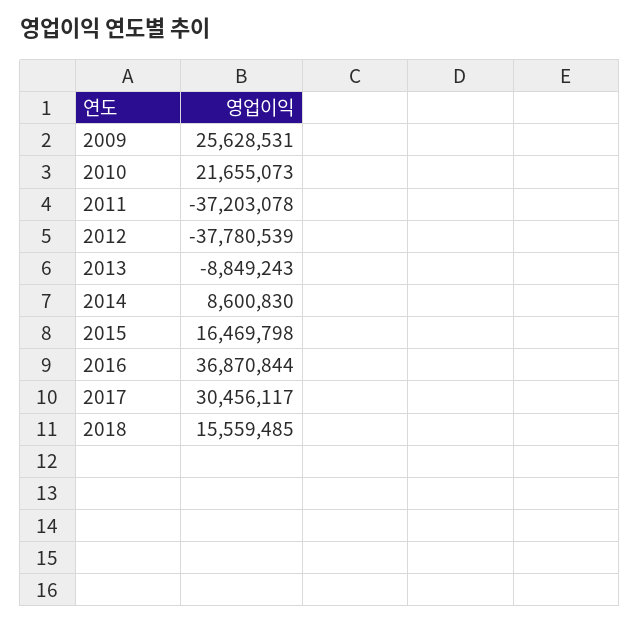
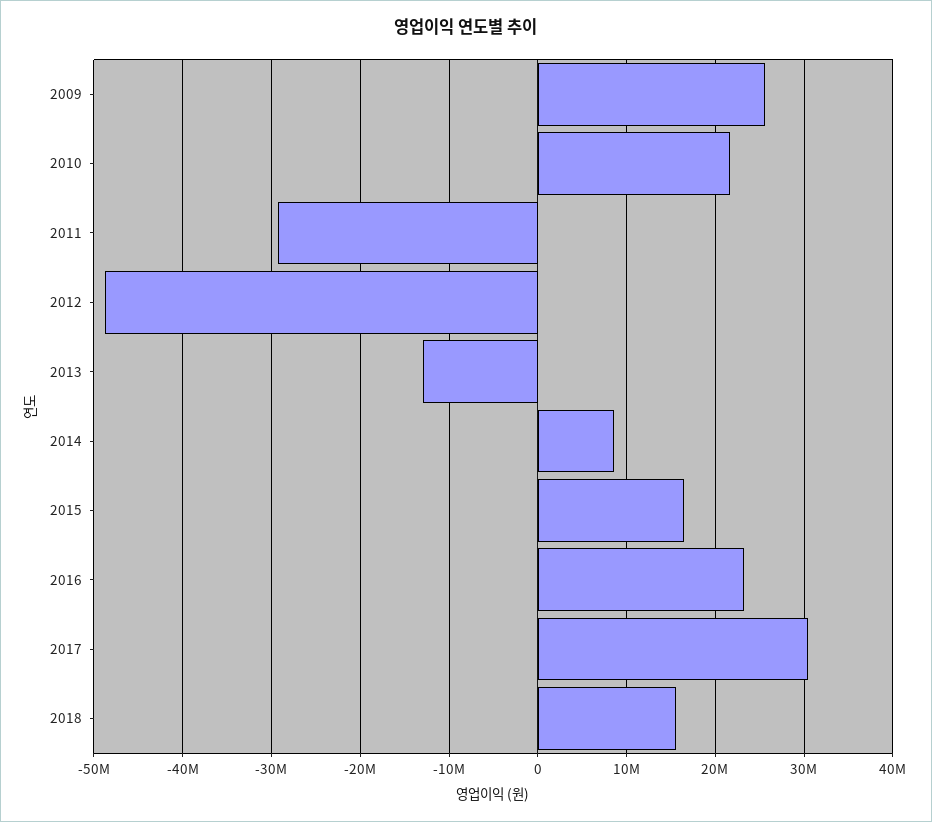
  {
    "2009": 25628531,
    "2010": 21655073,
-   "2011": -37203078,
+   "2011": -29000000,
-   "2012": -37780539,
+   "2012": -49000000,
-   "2013": -8849243,
+   "2013": -13000000,
    "2014": 8600830,
    "2015": 16469798,
-   "2016": 36870844,
+   "2016": 23000000,
    "2017": 30456117,
    "2018": 15559485
  }

